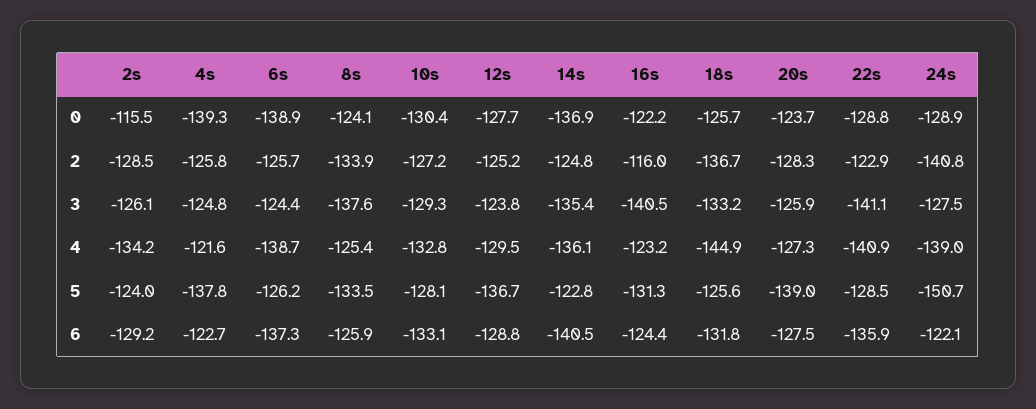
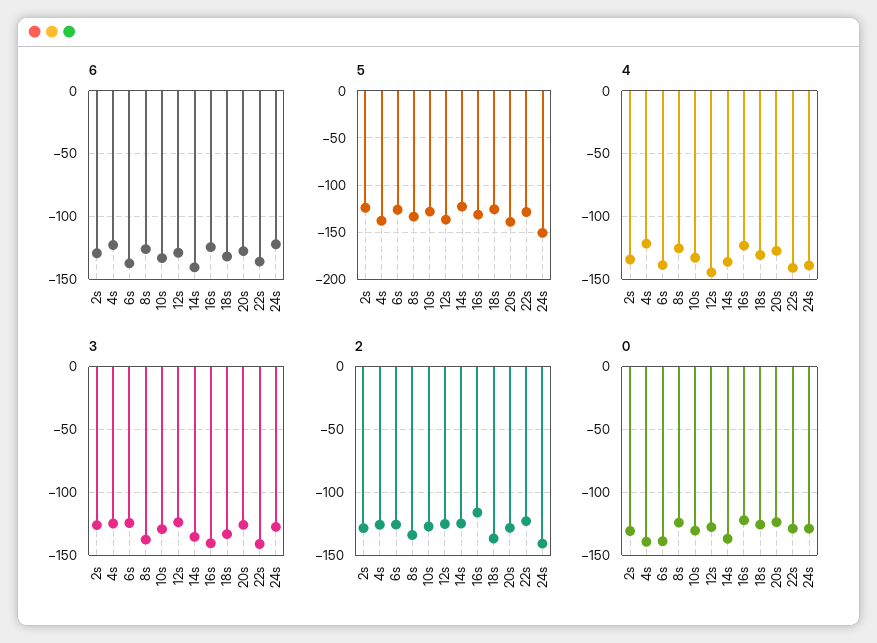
  {
    "0": {
-     "2s": -115.5,
+     "2s": -130,
      "4s": -139.3,
      "6s": -138.9,
      "8s": -124.1,
      "10s": -130.4,
      "12s": -127.7,
      "14s": -136.9,
      "16s": -122.2,
      "18s": -125.7,
      "20s": -123.7,
      "22s": -128.8,
      "24s": -128.9
    },
    "2": {
      "2s": -128.5,
      "4s": -125.8,
      "6s": -125.7,
      "8s": -133.9,
      "10s": -127.2,
      "12s": -125.2,
      "14s": -124.8,
      "16s": -116,
      "18s": -136.7,
      "20s": -128.3,
      "22s": -122.9,
      "24s": -140.8
    },
    "3": {
      "2s": -126.1,
      "4s": -124.8,
      "6s": -124.4,
      "8s": -137.6,
      "10s": -129.3,
      "12s": -123.8,
      "14s": -135.4,
      "16s": -140.5,
      "18s": -133.2,
      "20s": -125.9,
      "22s": -141.1,
      "24s": -127.5
    },
    "4": {
      "2s": -134.2,
      "4s": -121.6,
      "6s": -138.7,
      "8s": -125.4,
      "10s": -132.8,
-     "12s": -129.5,
+     "12s": -145,
      "14s": -136.1,
      "16s": -123.2,
-     "18s": -144.9,
+     "18s": -130,
      "20s": -127.3,
      "22s": -140.9,
      "24s": -139
    },
    "5": {
      "2s": -124,
      "4s": -137.8,
      "6s": -126.2,
      "8s": -133.5,
      "10s": -128.1,
      "12s": -136.7,
      "14s": -122.8,
      "16s": -131.3,
      "18s": -125.6,
      "20s": -139,
      "22s": -128.5,
      "24s": -150.7
    },
    "6": {
      "2s": -129.2,
      "4s": -122.7,
      "6s": -137.3,
      "8s": -125.9,
      "10s": -133.1,
      "12s": -128.8,
      "14s": -140.5,
      "16s": -124.4,
      "18s": -131.8,
      "20s": -127.5,
      "22s": -135.9,
      "24s": -122.1
    }
  }

